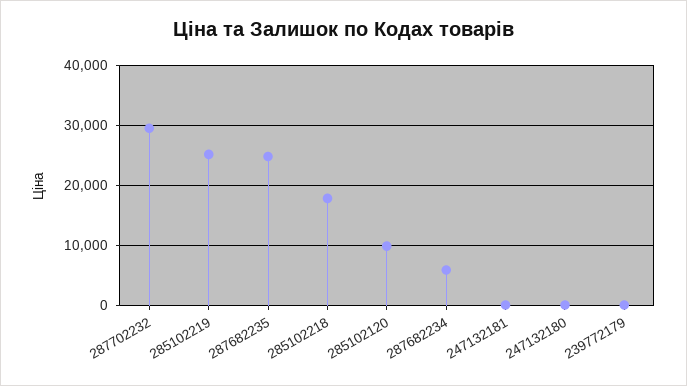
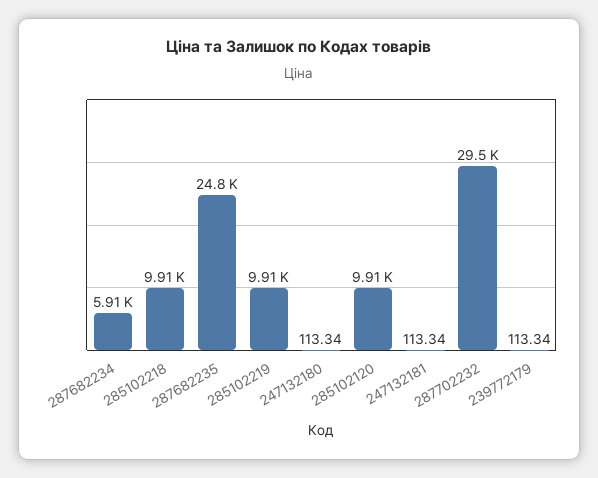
  {
    "287702232": 29500,
-   "285102219": 25000,
+   "285102219": 9910,
    "287682235": 24800,
-   "285102218": 18000,
+   "285102218": 9910,
    "285102120": 9910,
    "287682234": 5910,
    "247132181": 113.34,
    "247132180": 113.34,
    "239772179": 113.34
  }

